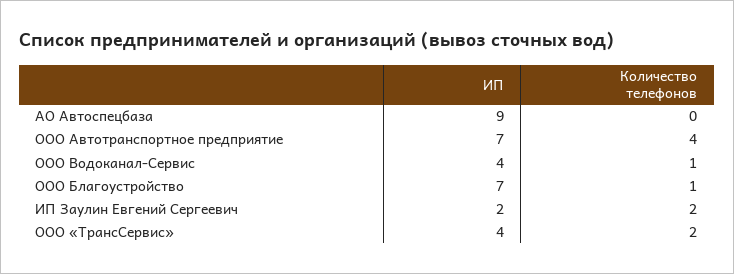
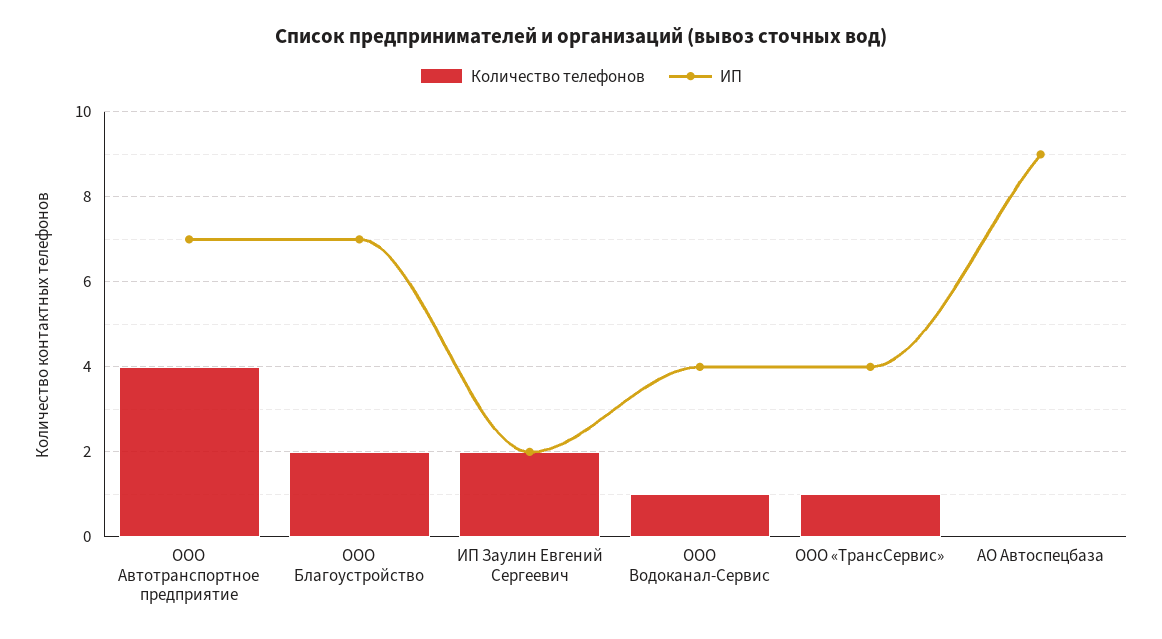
  {
    "ИП": {
      "АО Автоспецбаза": 9,
      "ООО Автотранспортное предприятие": 7,
      "ООО Водоканал-Сервис": 4,
      "ООО Благоустройство": 7,
      "ИП Заулин Евгений Сергеевич": 2,
      "ООО «ТрансСервис»": 4
    },
    "Количество телефонов": {
      "АО Автоспецбаза": 0,
      "ООО Автотранспортное предприятие": 4,
      "ООО Водоканал-Сервис": 1,
-     "ООО Благоустройство": 1,
+     "ООО Благоустройство": 2,
      "ИП Заулин Евгений Сергеевич": 2,
-     "ООО «ТрансСервис»": 2
+     "ООО «ТрансСервис»": 1
    }
  }

